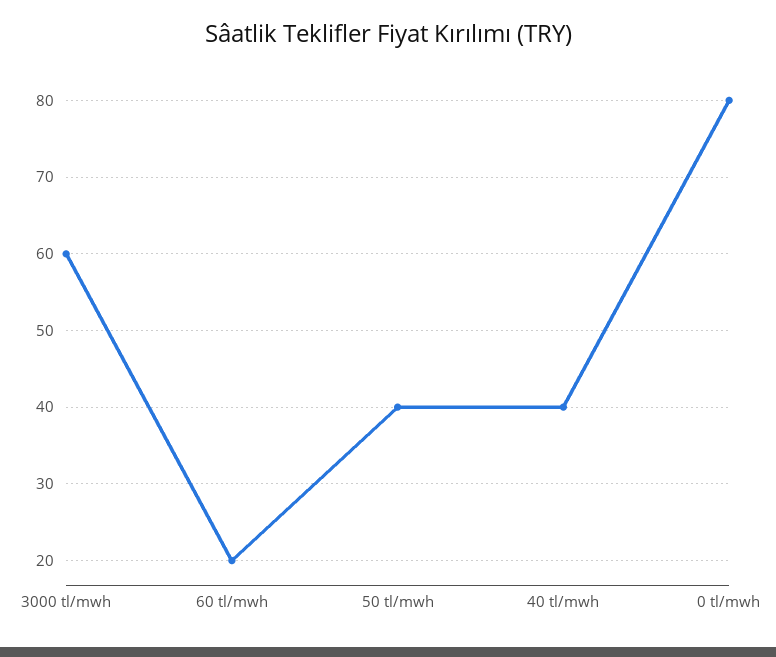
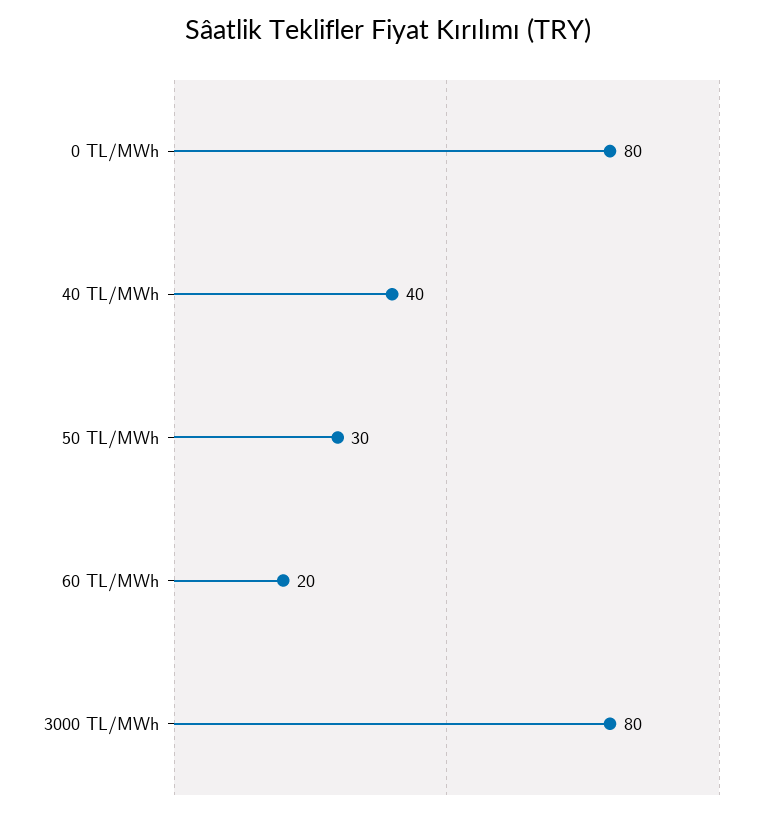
  {
-   "3000 tl/mwh": 60,
+   "3000 tl/mwh": 80,
    "60 tl/mwh": 20,
-   "50 tl/mwh": 40,
+   "50 tl/mwh": 30,
    "40 tl/mwh": 40,
    "0 tl/mwh": 80
  }

